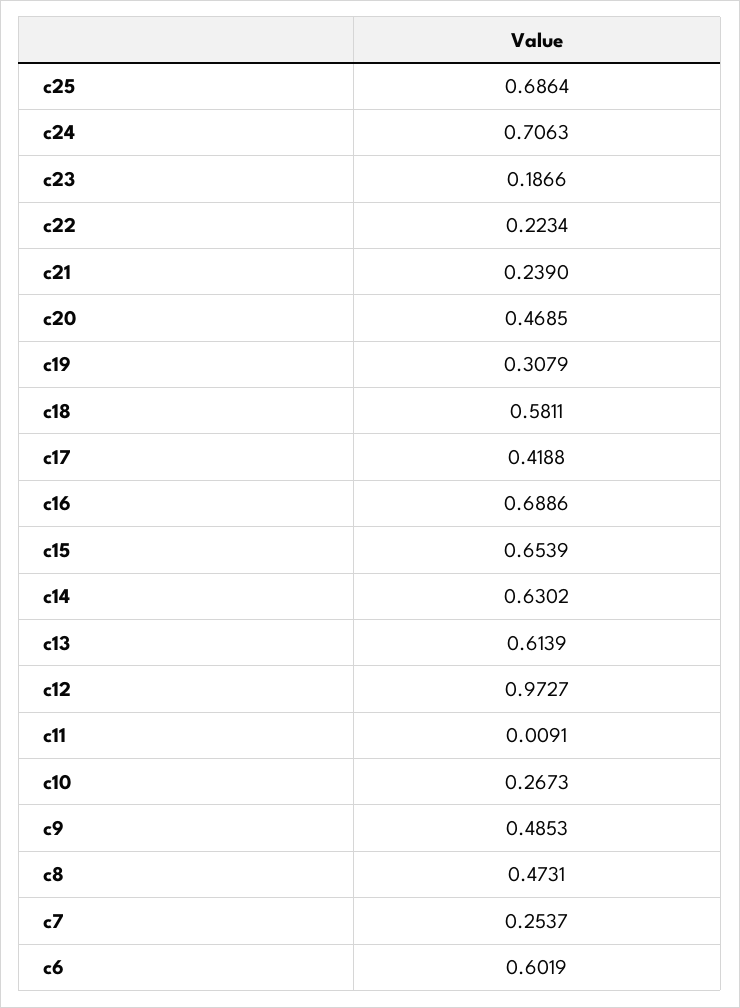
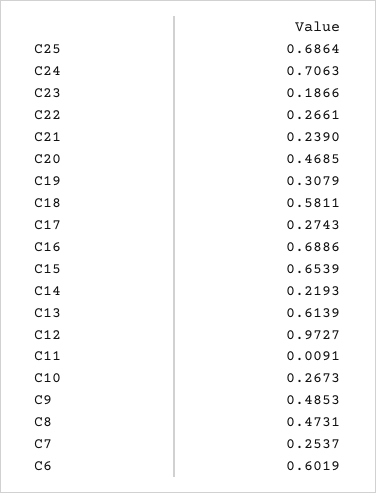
  {
    "c25": 0.6864,
    "c24": 0.7063,
    "c23": 0.1866,
-   "c22": 0.2234,
+   "c22": 0.2661,
    "c21": 0.239,
    "c20": 0.4685,
    "c19": 0.3079,
    "c18": 0.5811,
-   "c17": 0.4188,
+   "c17": 0.2743,
    "c16": 0.6886,
    "c15": 0.6539,
-   "c14": 0.6302,
+   "c14": 0.2193,
    "c13": 0.6139,
    "c12": 0.9727,
    "c11": 0.0091,
    "c10": 0.2673,
    "c9": 0.4853,
    "c8": 0.4731,
    "c7": 0.2537,
    "c6": 0.6019
  }

